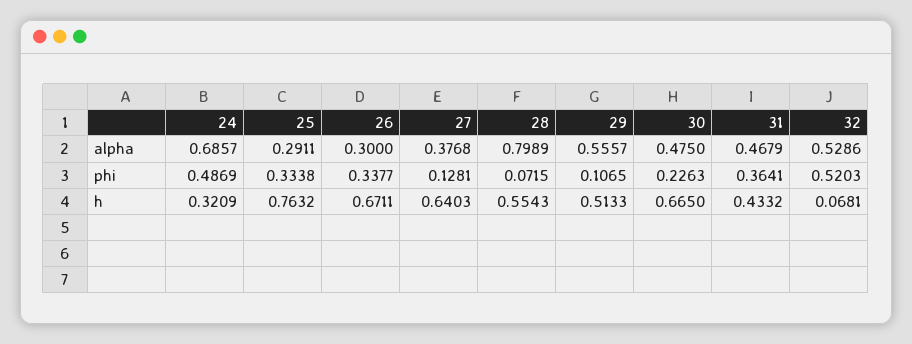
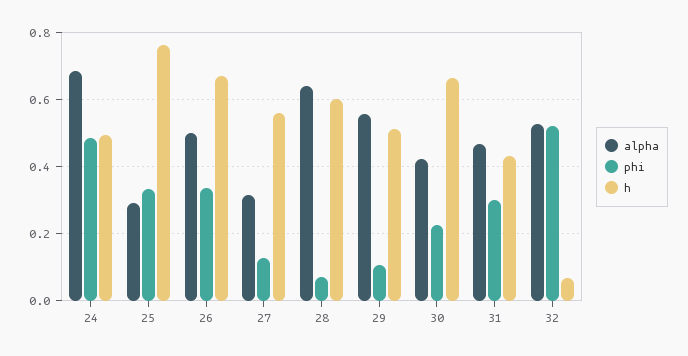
  {
    "alpha": {
      "24": 0.6857,
      "25": 0.2911,
-     "26": 0.3,
+     "26": 0.5,
-     "27": 0.3768,
+     "27": 0.32,
-     "28": 0.7989,
+     "28": 0.64,
      "29": 0.5557,
-     "30": 0.475,
+     "30": 0.42,
      "31": 0.4679,
      "32": 0.5286
    },
    "phi": {
      "24": 0.4869,
      "25": 0.3338,
      "26": 0.3377,
      "27": 0.1281,
      "28": 0.0715,
      "29": 0.1065,
      "30": 0.2263,
-     "31": 0.3641,
+     "31": 0.3,
      "32": 0.5203
    },
    "h": {
-     "24": 0.3209,
+     "24": 0.5,
      "25": 0.7632,
      "26": 0.6711,
-     "27": 0.6403,
+     "27": 0.56,
-     "28": 0.5543,
+     "28": 0.6,
      "29": 0.5133,
      "30": 0.665,
      "31": 0.4332,
      "32": 0.0681
    }
  }

